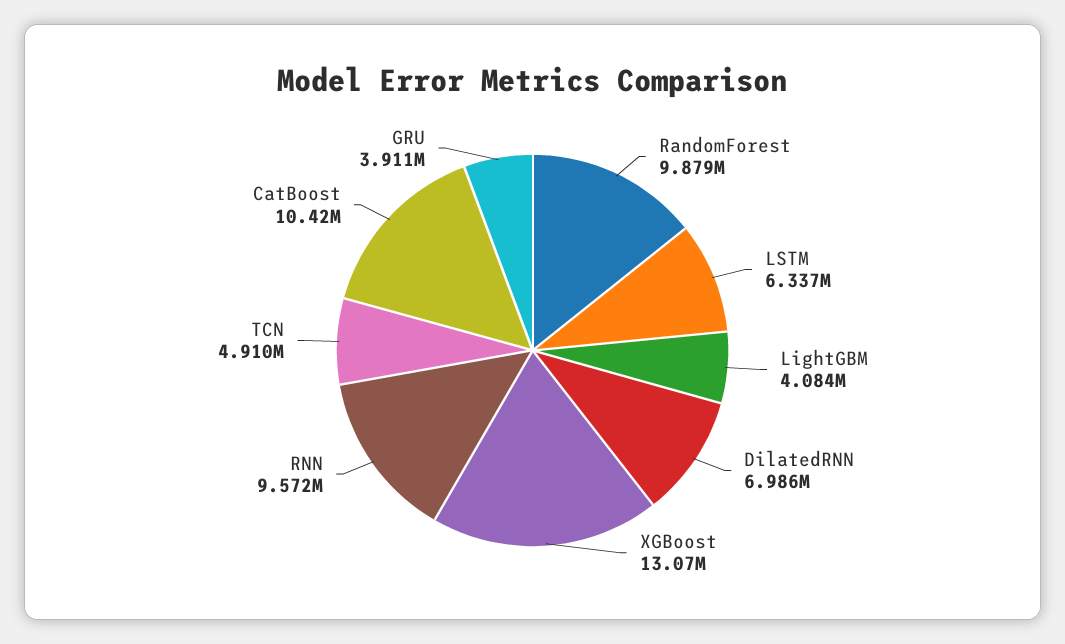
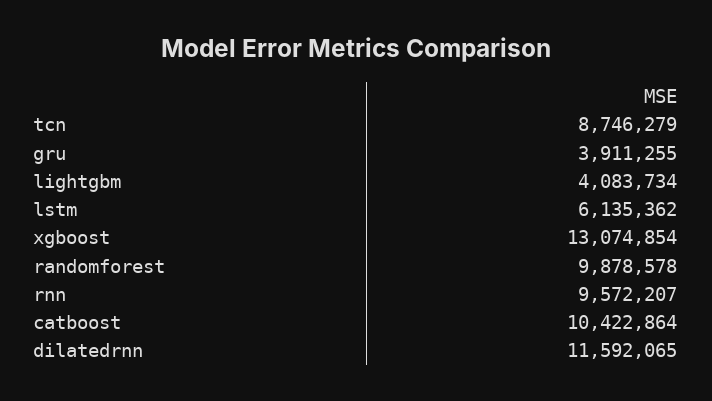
  {
    "RandomForest": 9878578,
-   "LSTM": 6337000,
+   "LSTM": 6135362,
    "LightGBM": 4083734,
-   "DilatedRNN": 6986000,
+   "DilatedRNN": 11592065,
    "XGBoost": 13074854,
    "RNN": 9572207,
-   "TCN": 4910000,
+   "TCN": 8746279,
    "CatBoost": 10422864,
    "GRU": 3911255
  }

